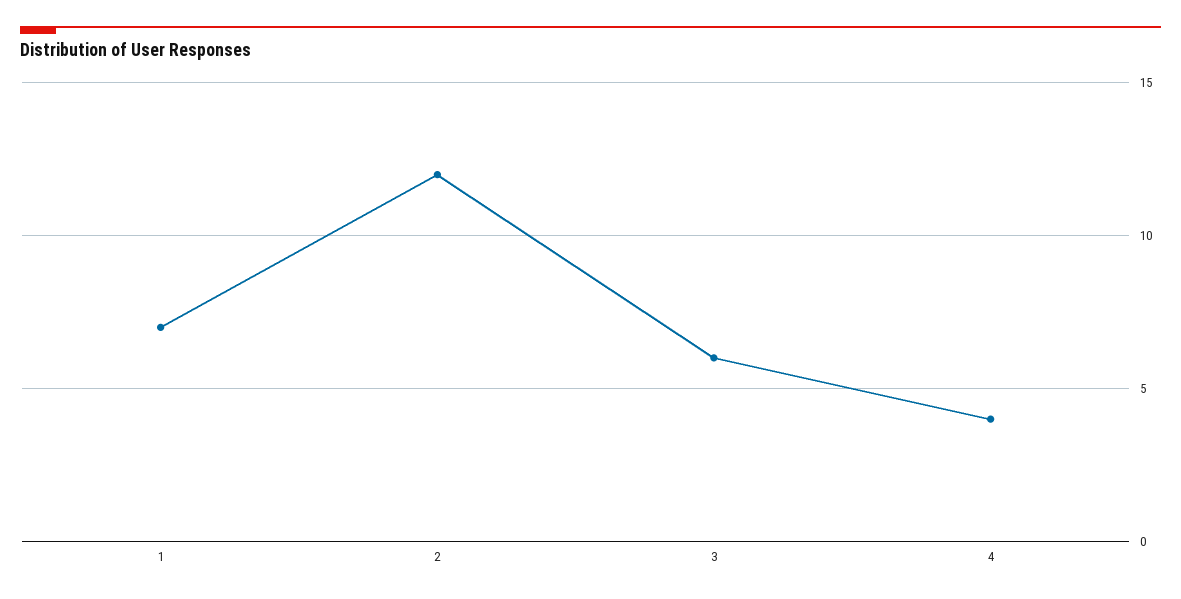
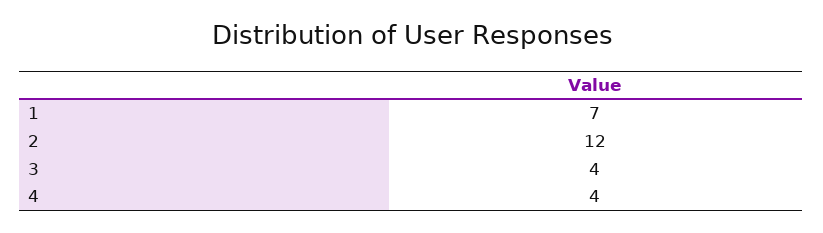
  {
    "1": 7,
    "2": 12,
-   "3": 6,
+   "3": 4,
    "4": 4
  }

